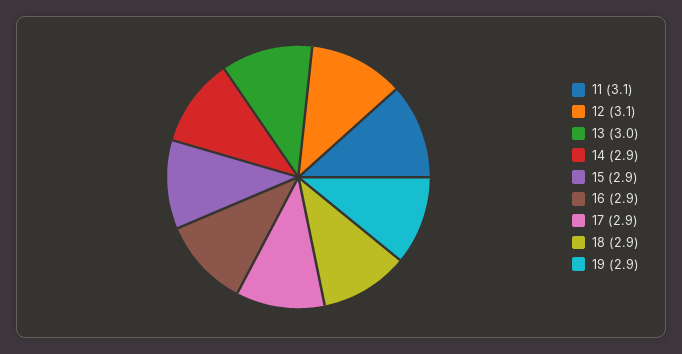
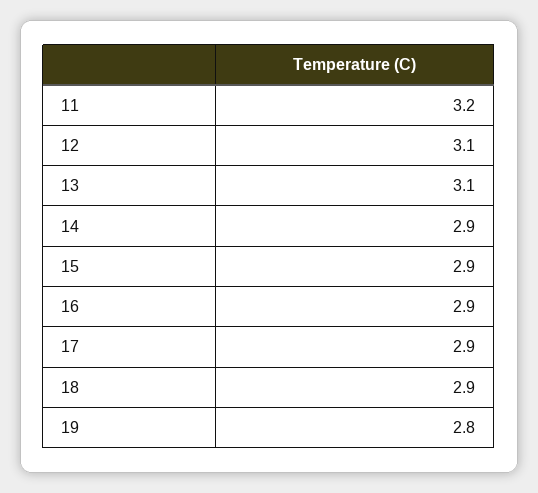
  {
-   "11": 3.1,
+   "11": 3.2,
    "12": 3.1,
-   "13": 3,
+   "13": 3.1,
    "14": 2.9,
    "15": 2.9,
    "16": 2.9,
    "17": 2.9,
    "18": 2.9,
-   "19": 2.9
+   "19": 2.8
  }

